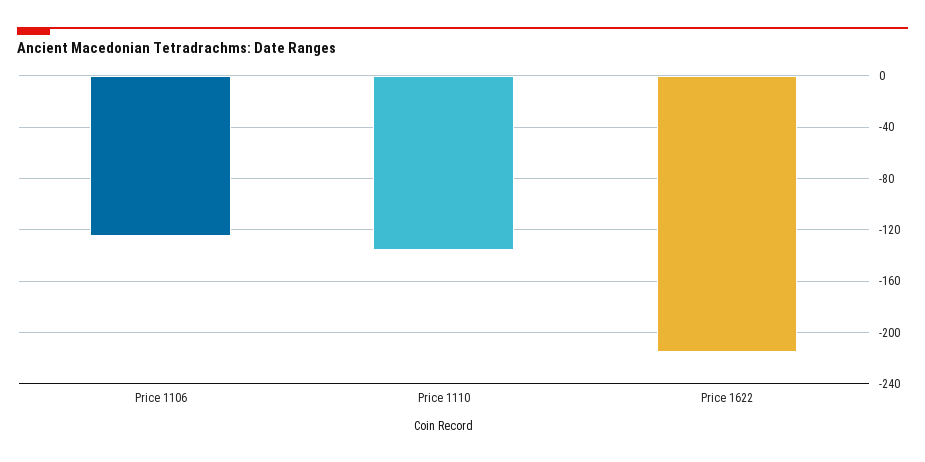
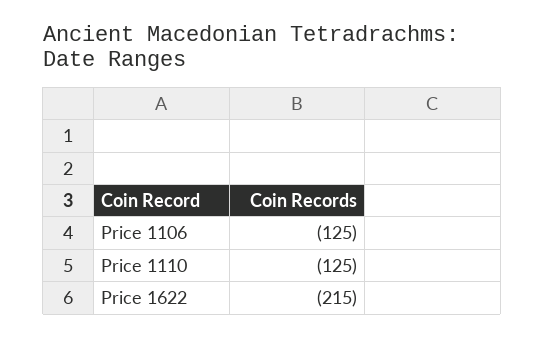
  {
    "Price 1106": -125,
-   "Price 1110": -135,
+   "Price 1110": -125,
    "Price 1622": -215
  }

